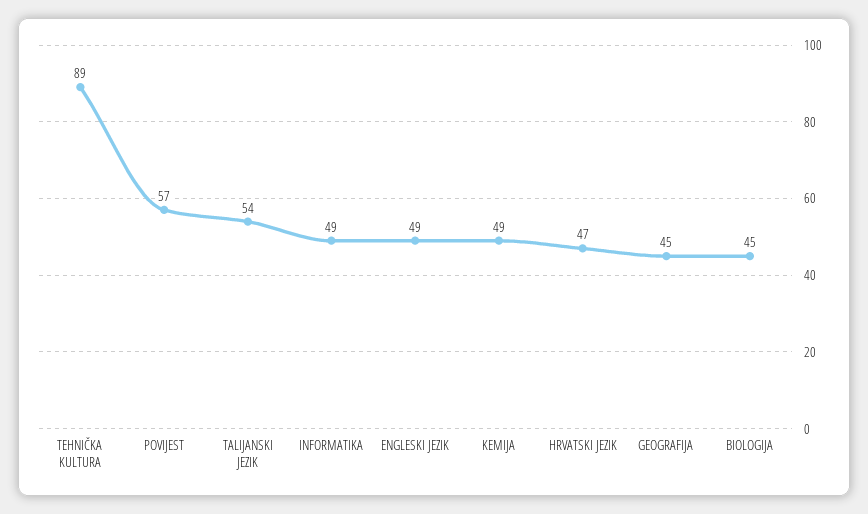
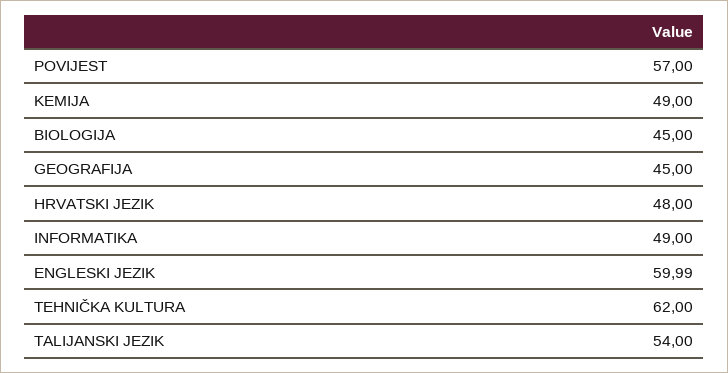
  {
-   "TEHNIČKA KULTURA": 89,
+   "TEHNIČKA KULTURA": 62,
    "POVIJEST": 57,
    "TALIJANSKI JEZIK": 54,
    "INFORMATIKA": 49,
-   "ENGLESKI JEZIK": 49,
+   "ENGLESKI JEZIK": 59.99,
    "KEMIJA": 49,
-   "HRVATSKI JEZIK": 47,
+   "HRVATSKI JEZIK": 48,
    "GEOGRAFIJA": 45,
    "BIOLOGIJA": 45
  }

